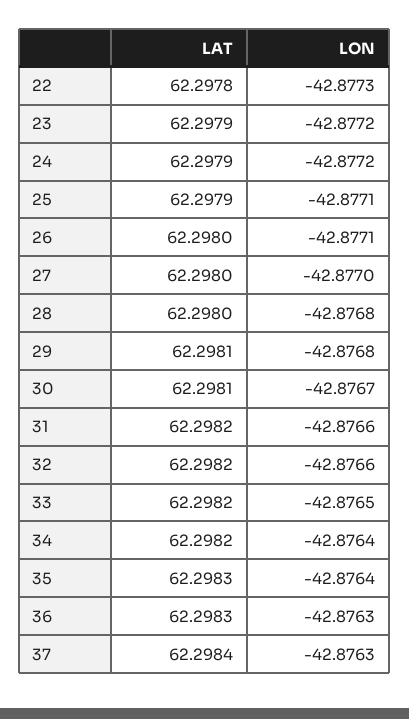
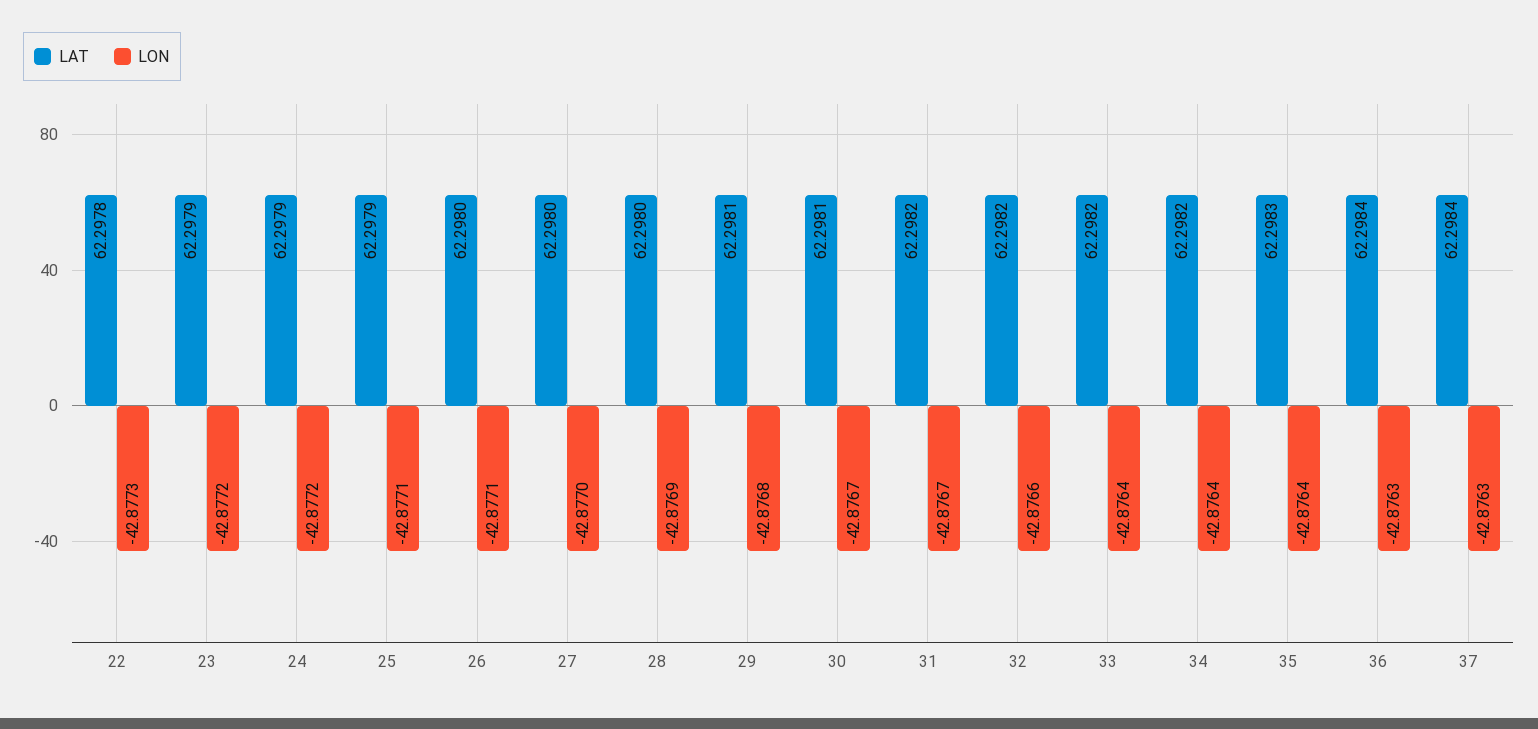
  {
    "LAT": {
      "22": 62.2978,
      "23": 62.2979,
      "24": 62.2979,
      "25": 62.2979,
      "26": 62.298,
      "27": 62.298,
      "28": 62.298,
      "29": 62.2981,
      "30": 62.2981,
      "31": 62.2982,
      "32": 62.2982,
      "33": 62.2982,
      "34": 62.2982,
      "35": 62.2983,
-     "36": 62.2983,
+     "36": 62.2984,
      "37": 62.2984
    },
    "LON": {
      "22": -42.8773,
      "23": -42.8772,
      "24": -42.8772,
      "25": -42.8771,
      "26": -42.8771,
      "27": -42.877,
-     "28": -42.8768,
+     "28": -42.8769,
      "29": -42.8768,
      "30": -42.8767,
-     "31": -42.8766,
+     "31": -42.8767,
      "32": -42.8766,
-     "33": -42.8765,
+     "33": -42.8764,
      "34": -42.8764,
      "35": -42.8764,
      "36": -42.8763,
      "37": -42.8763
    }
  }

